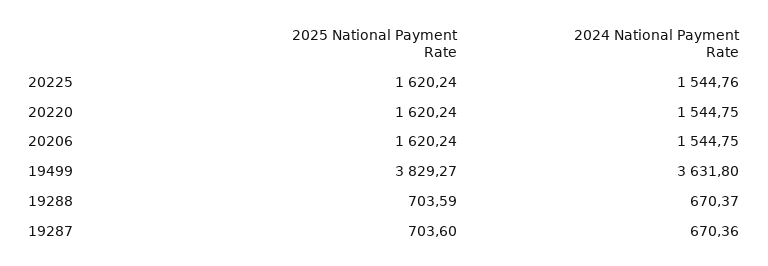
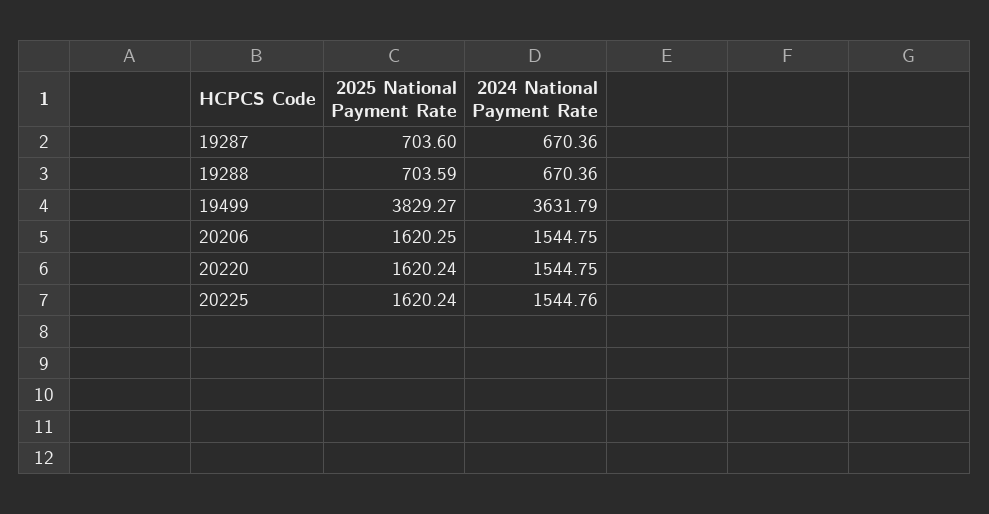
  {
    "2025 National Payment Rate": {
      "20225": 1620.24,
      "20220": 1620.24,
-     "20206": 1620.24,
+     "20206": 1620.25,
      "19499": 3829.27,
      "19288": 703.59,
      "19287": 703.6
    },
    "2024 National Payment Rate": {
      "20225": 1544.76,
      "20220": 1544.75,
      "20206": 1544.75,
-     "19499": 3631.8,
+     "19499": 3631.79,
-     "19288": 670.37,
+     "19288": 670.36,
      "19287": 670.36
    }
  }

